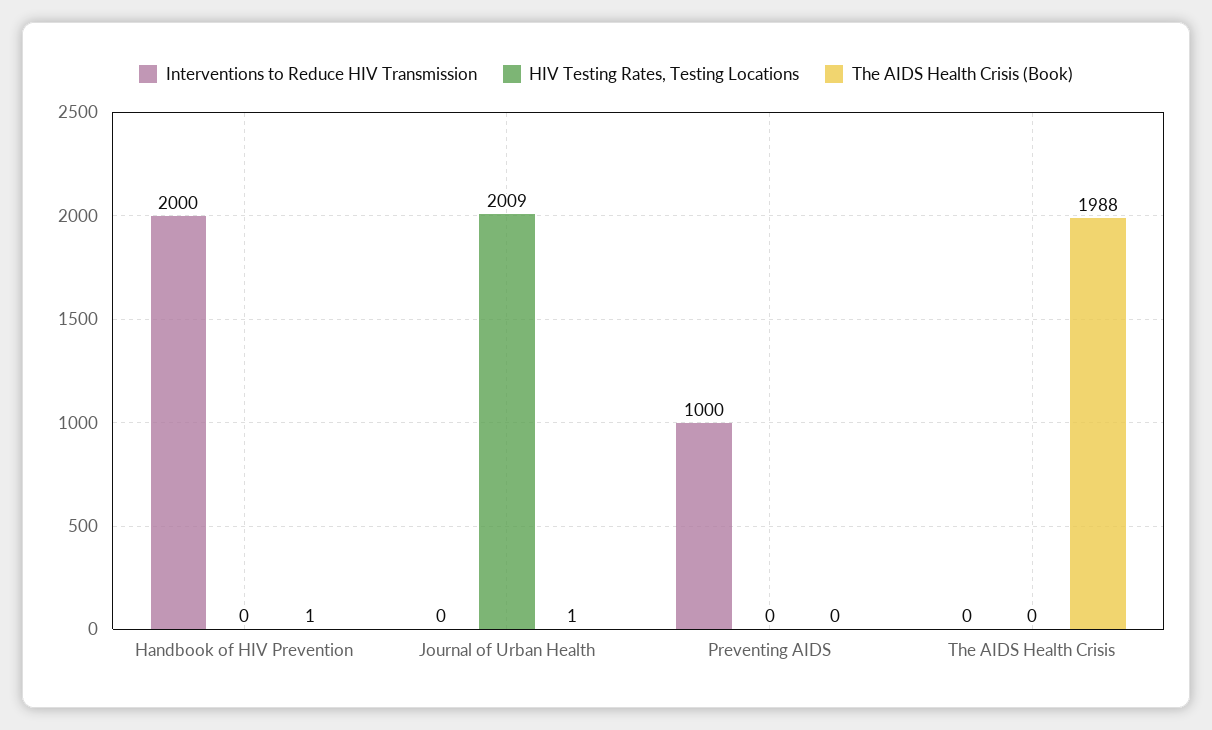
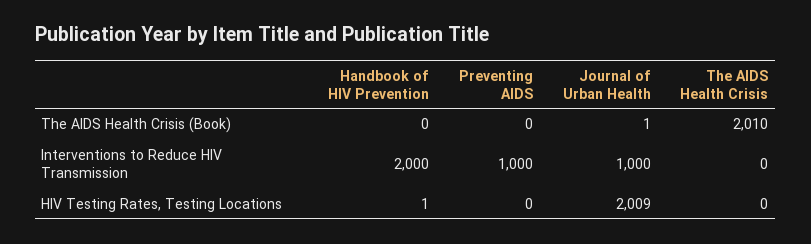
  {
    "Interventions to Reduce HIV Transmission": {
      "Handbook of HIV Prevention": 2000,
-     "Journal of Urban Health": 0,
+     "Journal of Urban Health": 1000,
      "Preventing AIDS": 1000,
      "The AIDS Health Crisis": 0
    },
    "HIV Testing Rates, Testing Locations": {
-     "Handbook of HIV Prevention": 0,
+     "Handbook of HIV Prevention": 1,
      "Journal of Urban Health": 2009,
      "Preventing AIDS": 0,
      "The AIDS Health Crisis": 0
    },
    "The AIDS Health Crisis (Book)": {
-     "Handbook of HIV Prevention": 1,
+     "Handbook of HIV Prevention": 0,
      "Journal of Urban Health": 1,
      "Preventing AIDS": 0,
-     "The AIDS Health Crisis": 1988
+     "The AIDS Health Crisis": 2010
    }
  }

